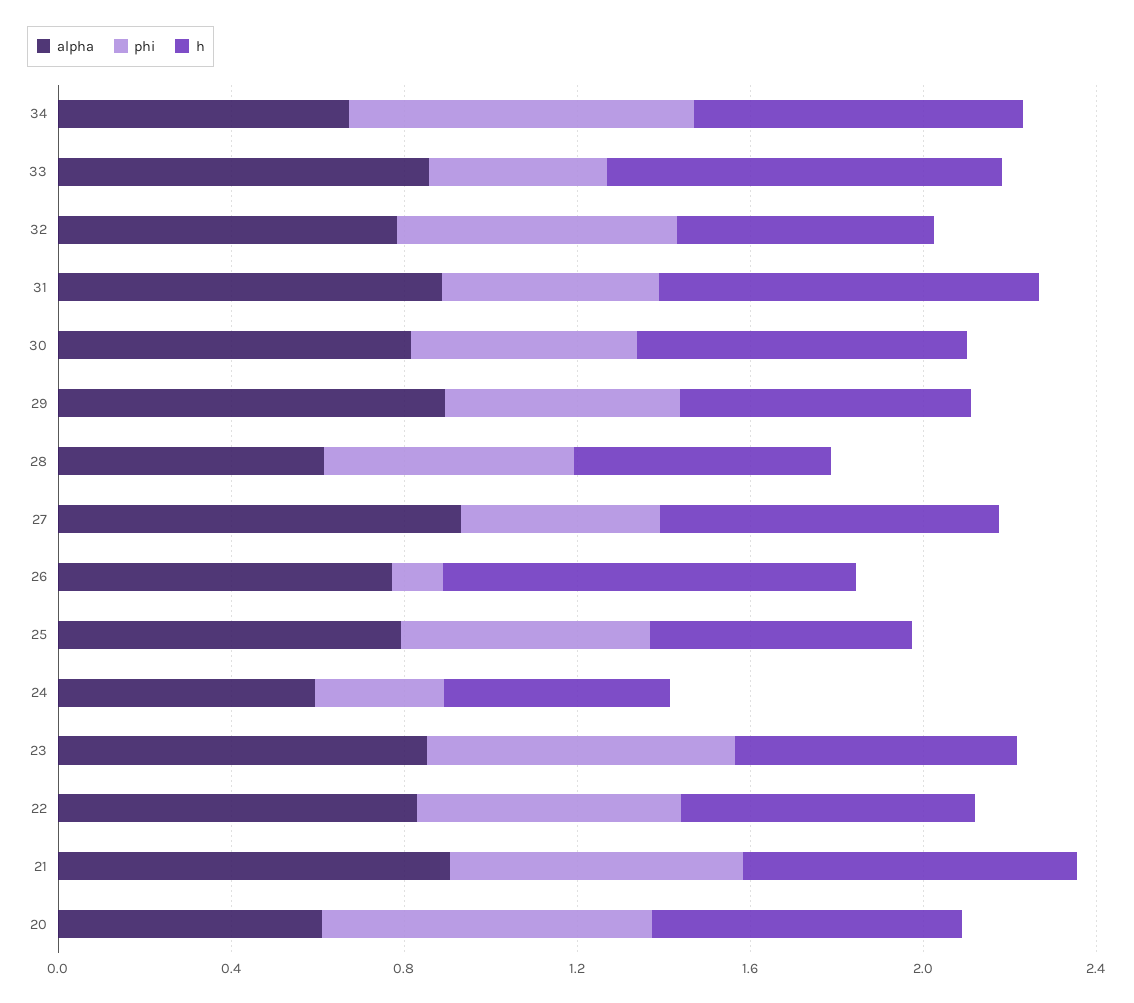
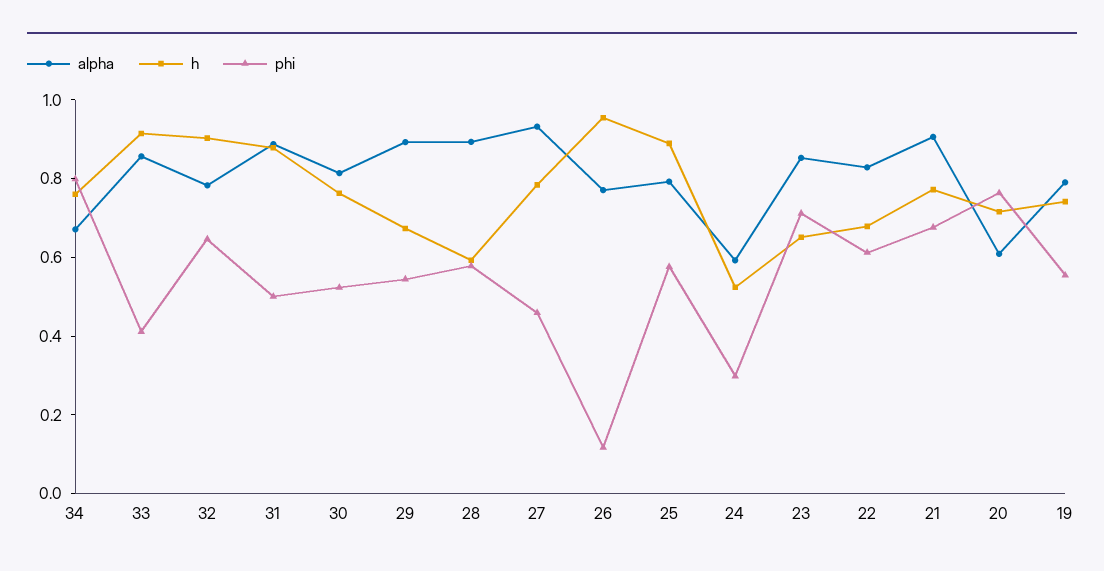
  {
    "alpha": {
      "34": 0.65,
      "33": 0.85,
      "32": 0.8,
      "31": 0.9,
      "30": 0.8,
      "29": 0.9,
-     "28": 0.6,
+     "28": 0.9,
      "27": 0.95,
      "26": 0.75,
      "25": 0.8,
      "24": 0.6,
      "23": 0.85,
      "22": 0.85,
      "21": 0.9,
-     "20": 0.6
+     "20": 0.6,
+     "19": 0.8
    },
    "phi": {
      "34": 0.8,
      "33": 0.4,
      "32": 0.65,
      "31": 0.5,
      "30": 0.5,
      "29": 0.55,
      "28": 0.6,
      "27": 0.45,
      "26": 0.1,
      "25": 0.6,
      "24": 0.3,
      "23": 0.7,
      "22": 0.6,
      "21": 0.7,
-     "20": 0.75
+     "20": 0.75,
+     "19": 0.55
    },
    "h": {
      "34": 0.75,
      "33": 0.9,
-     "32": 0.6,
+     "32": 0.9,
      "31": 0.9,
      "30": 0.75,
      "29": 0.65,
      "28": 0.6,
      "27": 0.8,
      "26": 0.95,
-     "25": 0.6,
+     "25": 0.9,
      "24": 0.5,
      "23": 0.65,
      "22": 0.7,
      "21": 0.75,
-     "20": 0.7
+     "20": 0.7,
+     "19": 0.75
    }
  }

